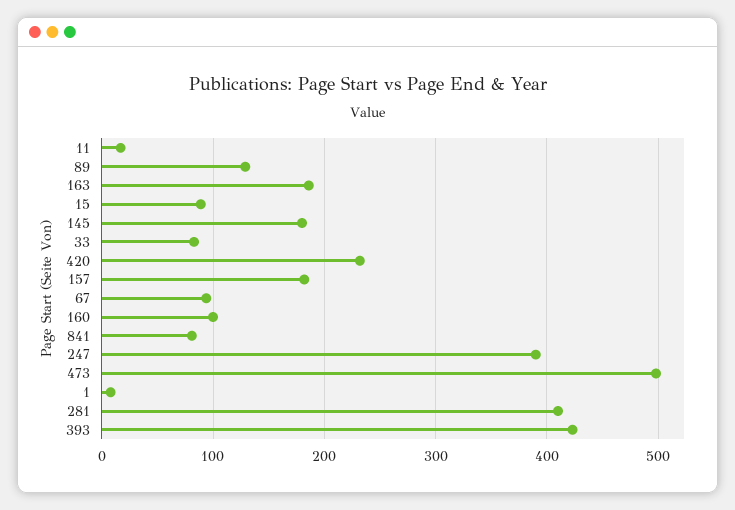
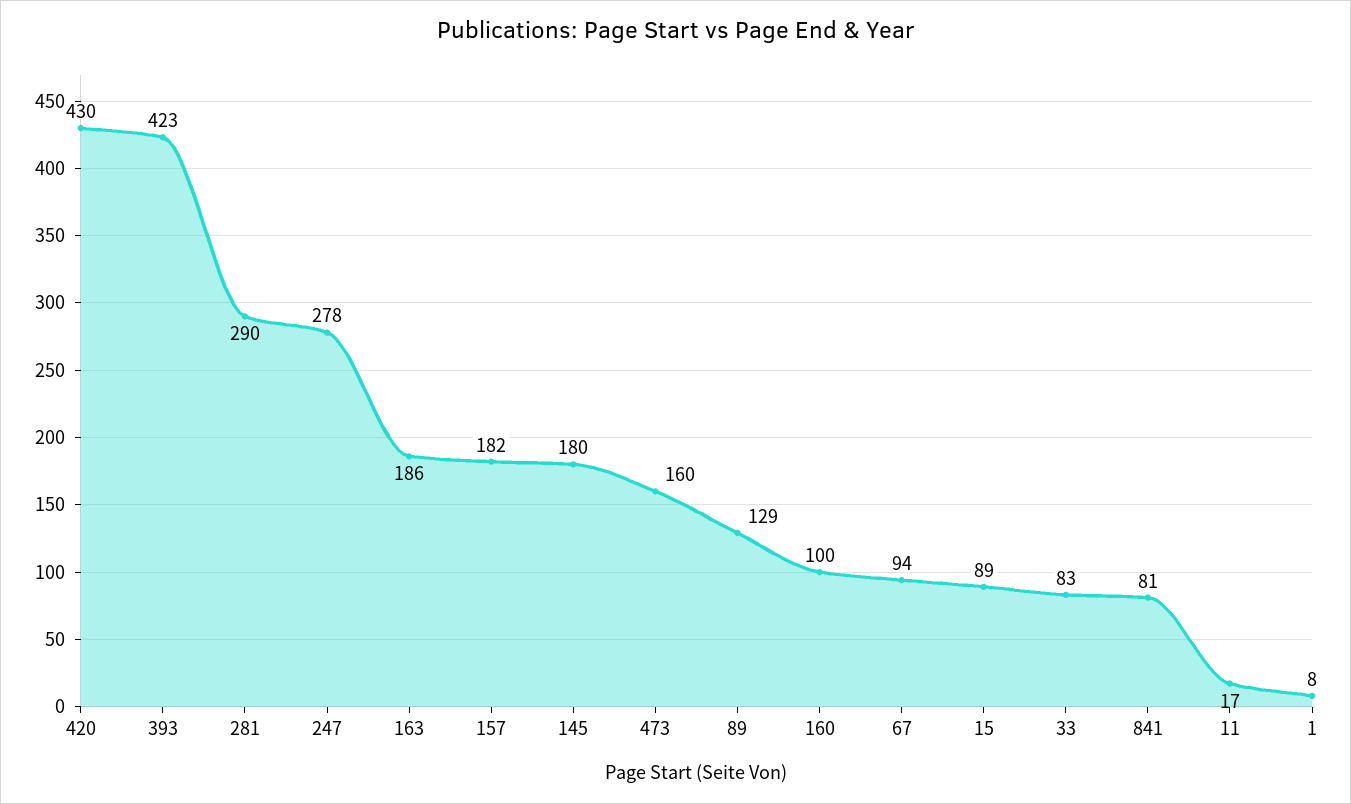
  {
    "11": 17,
    "89": 129,
    "163": 186,
    "15": 89,
    "145": 180,
    "33": 83,
-   "420": 230,
+   "420": 430,
    "157": 182,
    "67": 94,
    "160": 100,
    "841": 81,
-   "247": 390,
+   "247": 278,
-   "473": 500,
+   "473": 160,
    "1": 8,
-   "281": 410,
+   "281": 290,
    "393": 423
  }

